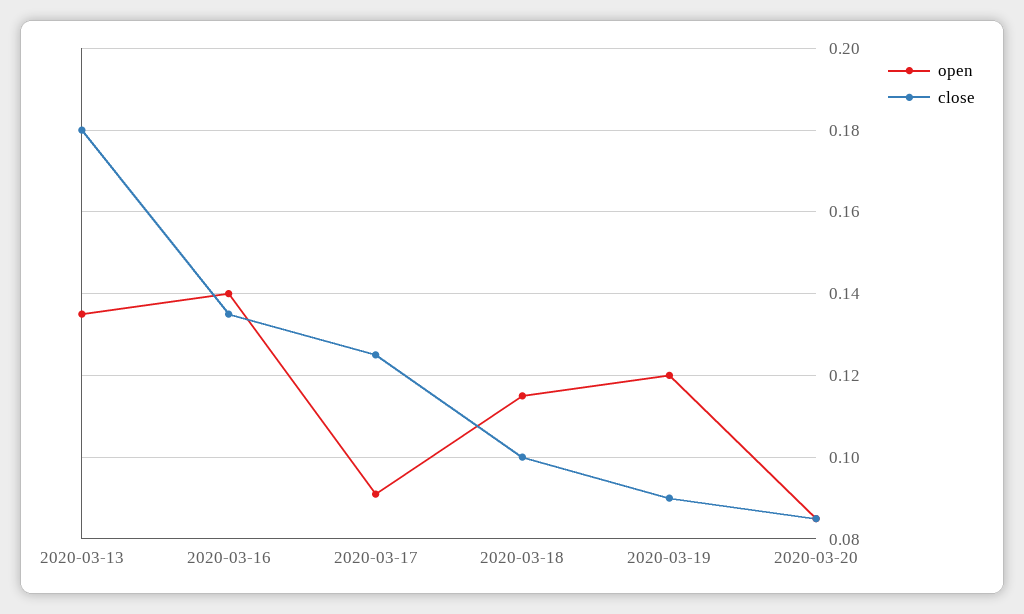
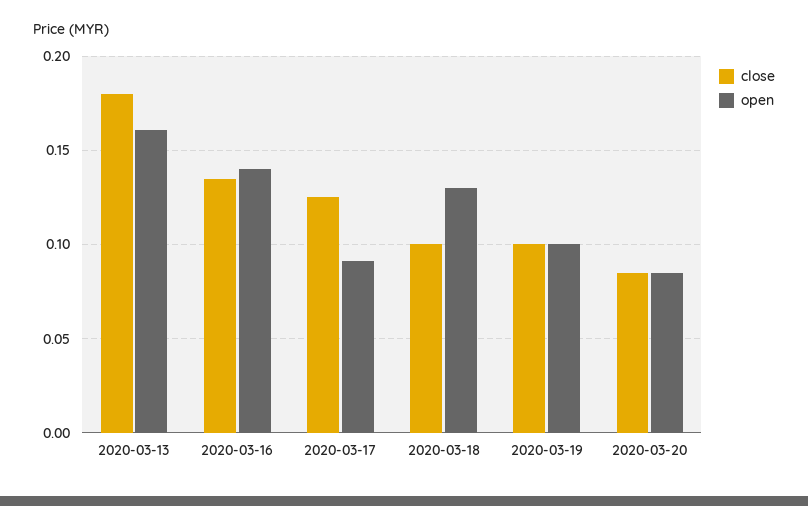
  {
    "open": {
-     "2020-03-13": 0.135,
+     "2020-03-13": 0.16,
      "2020-03-16": 0.14,
      "2020-03-17": 0.09,
-     "2020-03-18": 0.115,
+     "2020-03-18": 0.13,
-     "2020-03-19": 0.12,
+     "2020-03-19": 0.1,
      "2020-03-20": 0.085
    },
    "close": {
      "2020-03-13": 0.18,
      "2020-03-16": 0.135,
      "2020-03-17": 0.125,
      "2020-03-18": 0.1,
-     "2020-03-19": 0.09,
+     "2020-03-19": 0.1,
      "2020-03-20": 0.085
    }
  }

